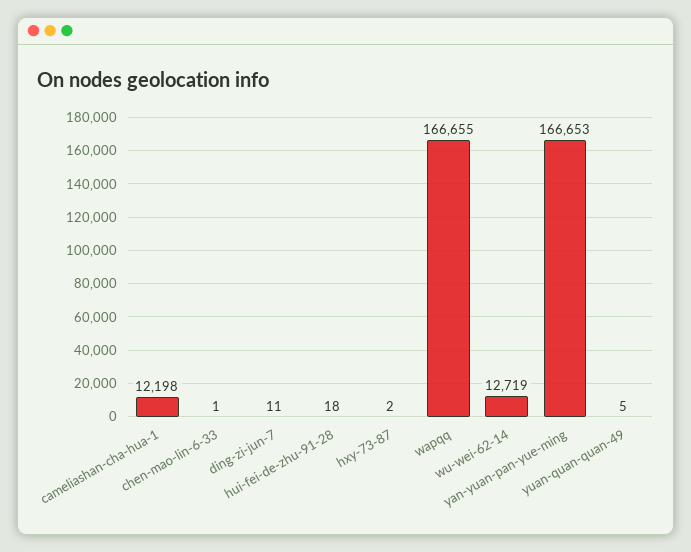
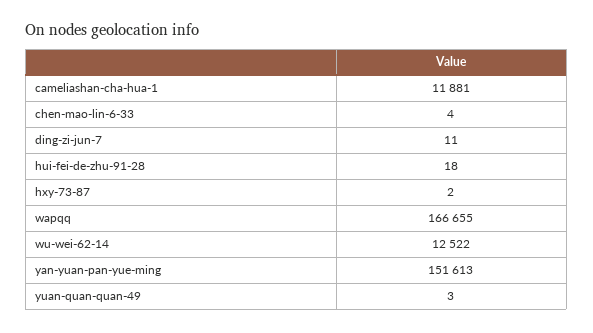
  {
-   "cameliashan-cha-hua-1": 12198,
+   "cameliashan-cha-hua-1": 11881,
-   "chen-mao-lin-6-33": 1,
+   "chen-mao-lin-6-33": 4,
    "ding-zi-jun-7": 11,
    "hui-fei-de-zhu-91-28": 18,
    "hxy-73-87": 2,
    "wapqq": 166655,
-   "wu-wei-62-14": 12719,
+   "wu-wei-62-14": 12522,
-   "yan-yuan-pan-yue-ming": 166653,
+   "yan-yuan-pan-yue-ming": 151613,
-   "yuan-quan-quan-49": 5
+   "yuan-quan-quan-49": 3
  }

